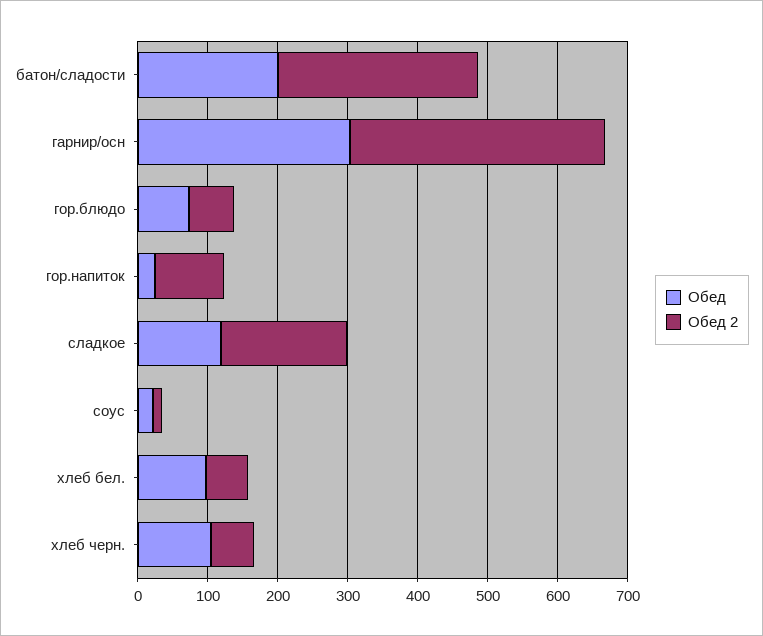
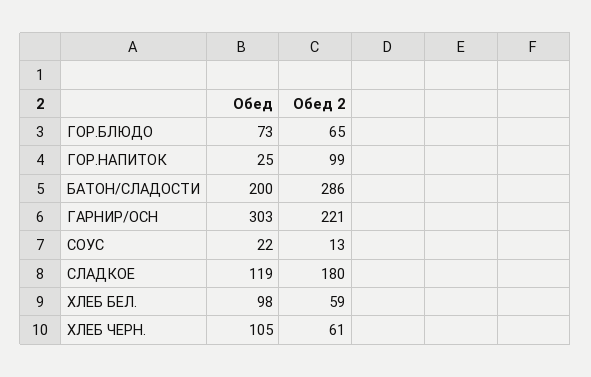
  {
    "Обед": {
      "батон/сладости": 200,
      "гарнир/осн": 303,
      "гор.блюдо": 73,
      "гор.напиток": 25,
      "сладкое": 119,
      "соус": 22,
      "хлеб бел.": 98,
      "хлеб черн.": 105
    },
    "Обед 2": {
      "батон/сладости": 286,
-     "гарнир/осн": 360,
+     "гарнир/осн": 221,
      "гор.блюдо": 65,
      "гор.напиток": 99,
      "сладкое": 180,
      "соус": 13,
      "хлеб бел.": 59,
      "хлеб черн.": 61
    }
  }

